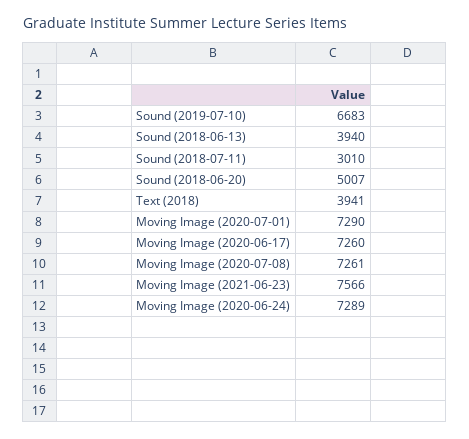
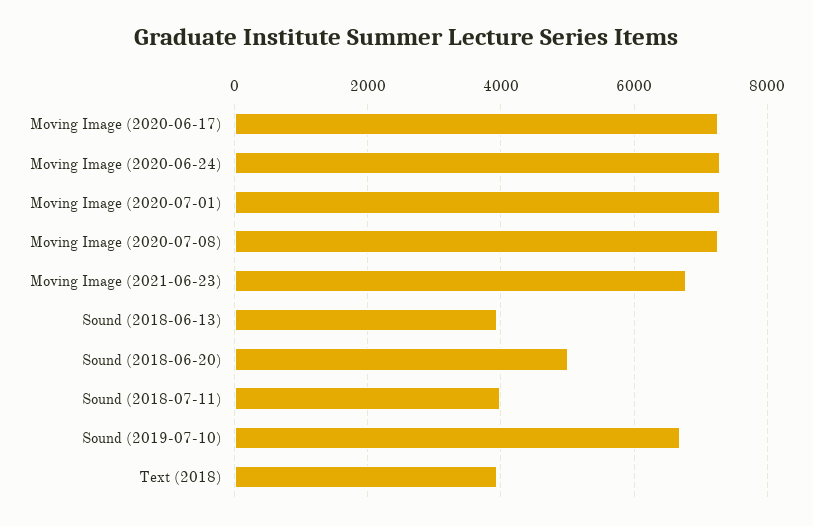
  {
    "Sound (2019-07-10)": 6683,
    "Sound (2018-06-13)": 3940,
-   "Sound (2018-07-11)": 3010,
+   "Sound (2018-07-11)": 4000,
    "Sound (2018-06-20)": 5007,
    "Text (2018)": 3941,
    "Moving Image (2020-07-01)": 7290,
    "Moving Image (2020-06-17)": 7260,
    "Moving Image (2020-07-08)": 7261,
-   "Moving Image (2021-06-23)": 7566,
+   "Moving Image (2021-06-23)": 6800,
    "Moving Image (2020-06-24)": 7289
  }

